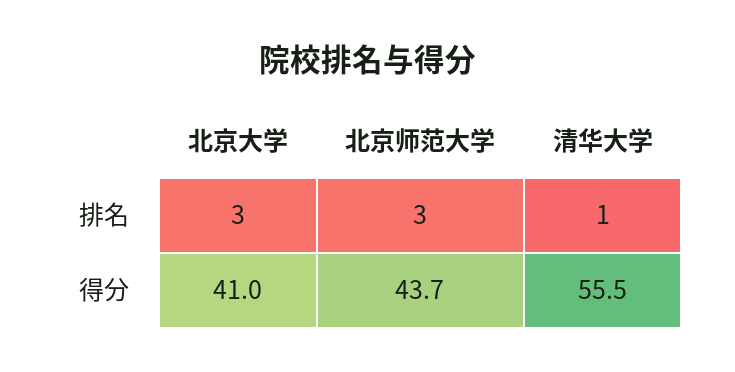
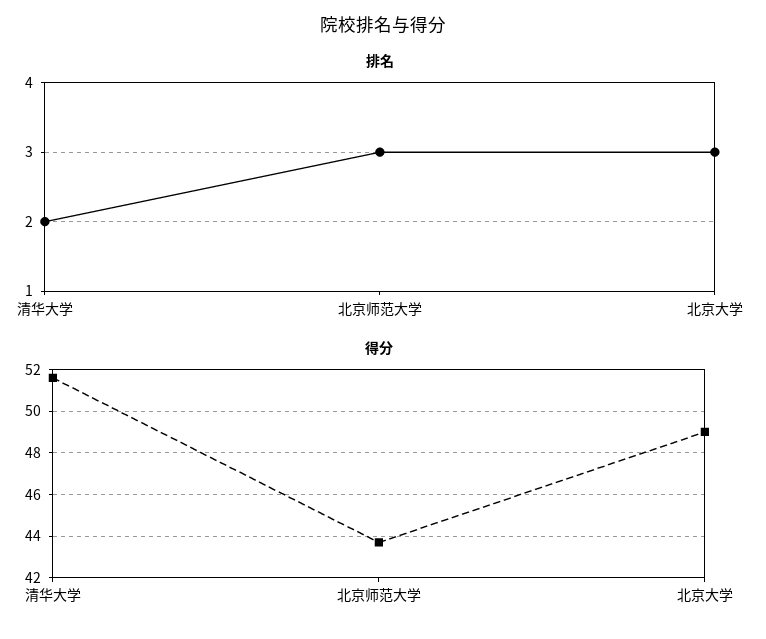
  {
    "排名": {
      "北京大学": 3,
      "北京师范大学": 3,
-     "清华大学": 1
+     "清华大学": 2
    },
    "得分": {
-     "北京大学": 41,
+     "北京大学": 49,
      "北京师范大学": 43.7,
-     "清华大学": 55.5
+     "清华大学": 51.5
    }
  }

